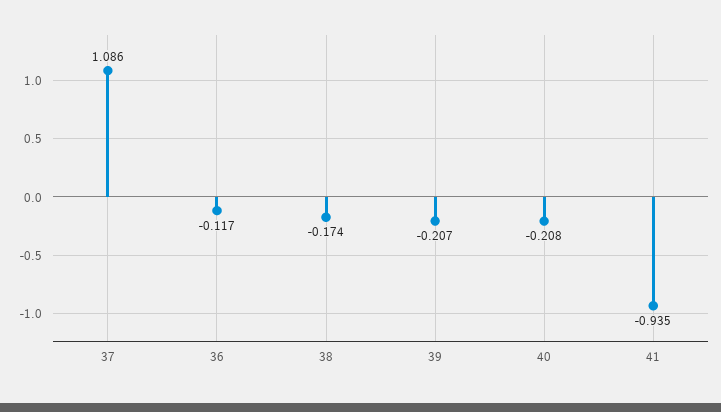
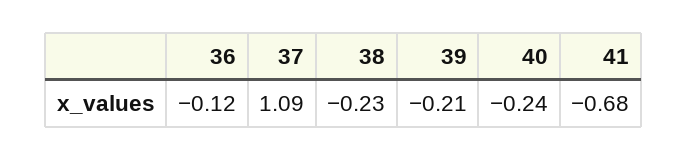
  {
    "37": 1.086,
    "36": -0.117,
-   "38": -0.174,
+   "38": -0.23,
    "39": -0.207,
-   "40": -0.208,
+   "40": -0.24,
-   "41": -0.935
+   "41": -0.68
  }

